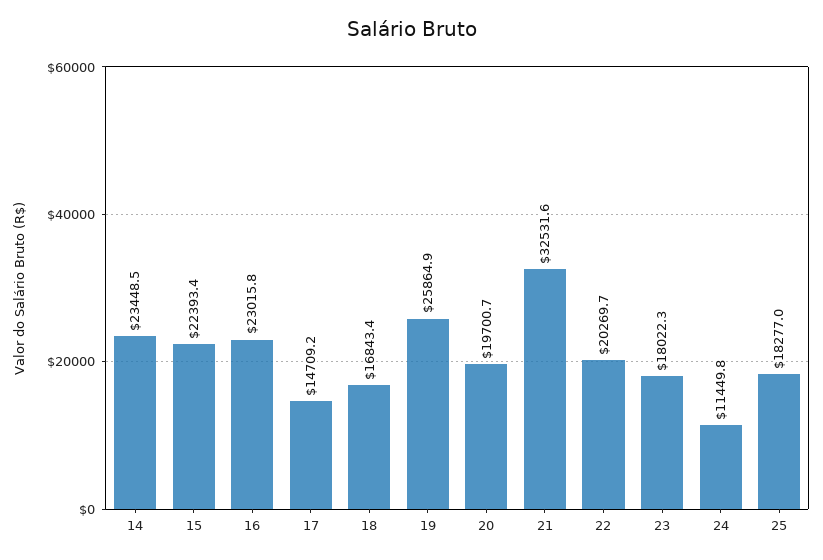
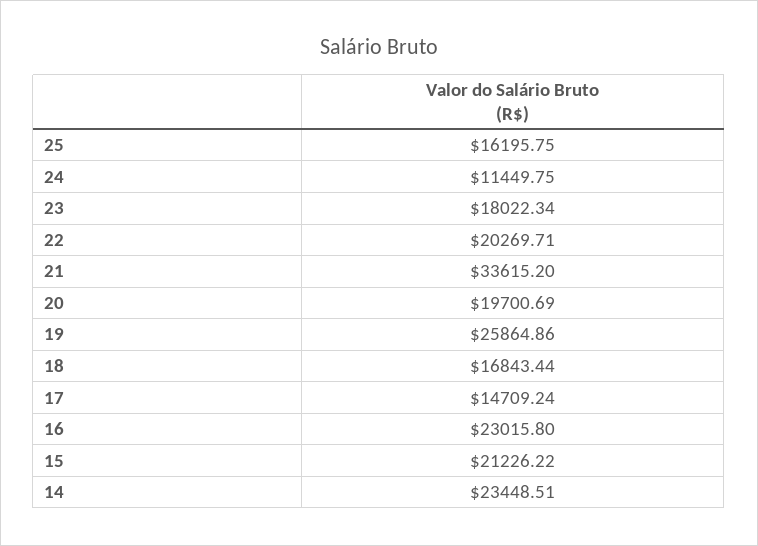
  {
    "14": 23448.51,
-   "15": 22393.4,
+   "15": 21226.22,
    "16": 23015.8,
    "17": 14709.24,
    "18": 16843.44,
    "19": 25864.86,
    "20": 19700.69,
-   "21": 32531.6,
+   "21": 33615.2,
    "22": 20269.71,
    "23": 18022.34,
    "24": 11449.75,
-   "25": 18277
+   "25": 16195.75
  }

